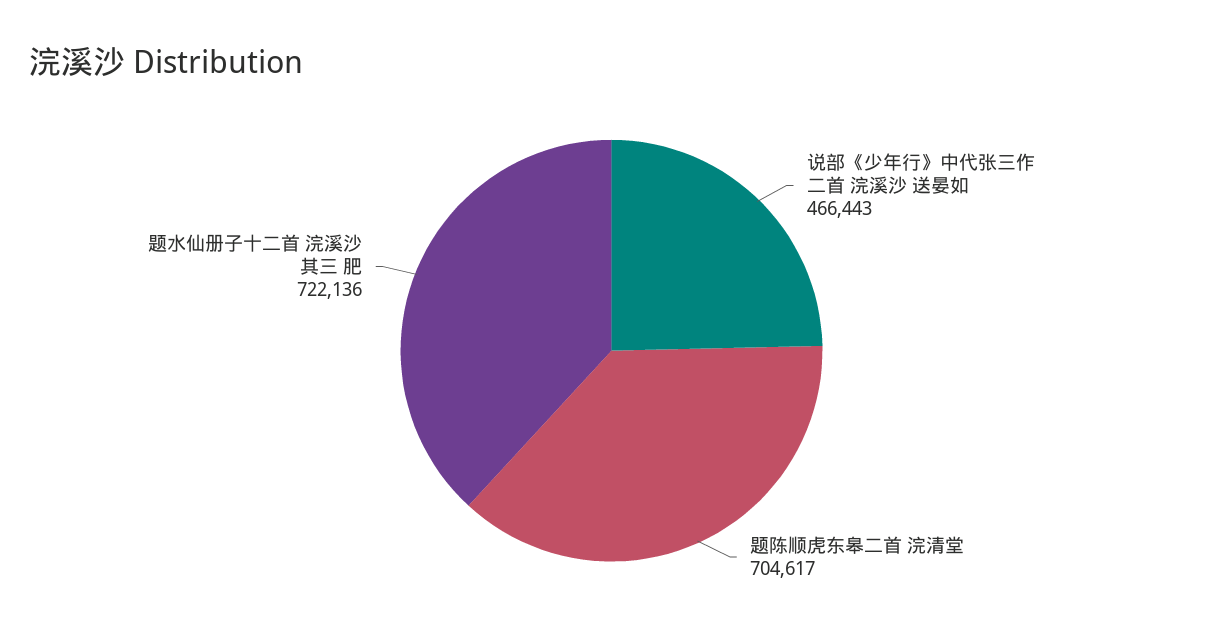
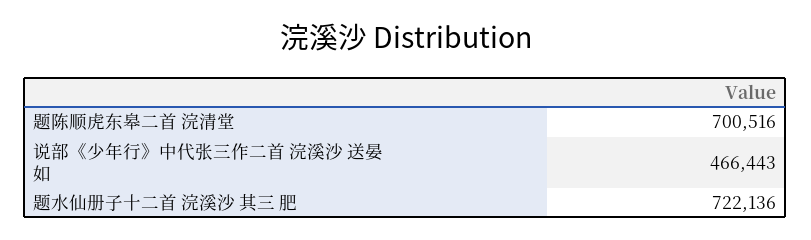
  {
    "说部《少年行》中代张三作二首 浣溪沙 送晏如": 466443,
-   "题陈顺虎东皋二首 浣清堂": 704617,
+   "题陈顺虎东皋二首 浣清堂": 700516,
    "题水仙册子十二首 浣溪沙 其三 肥": 722136
  }

